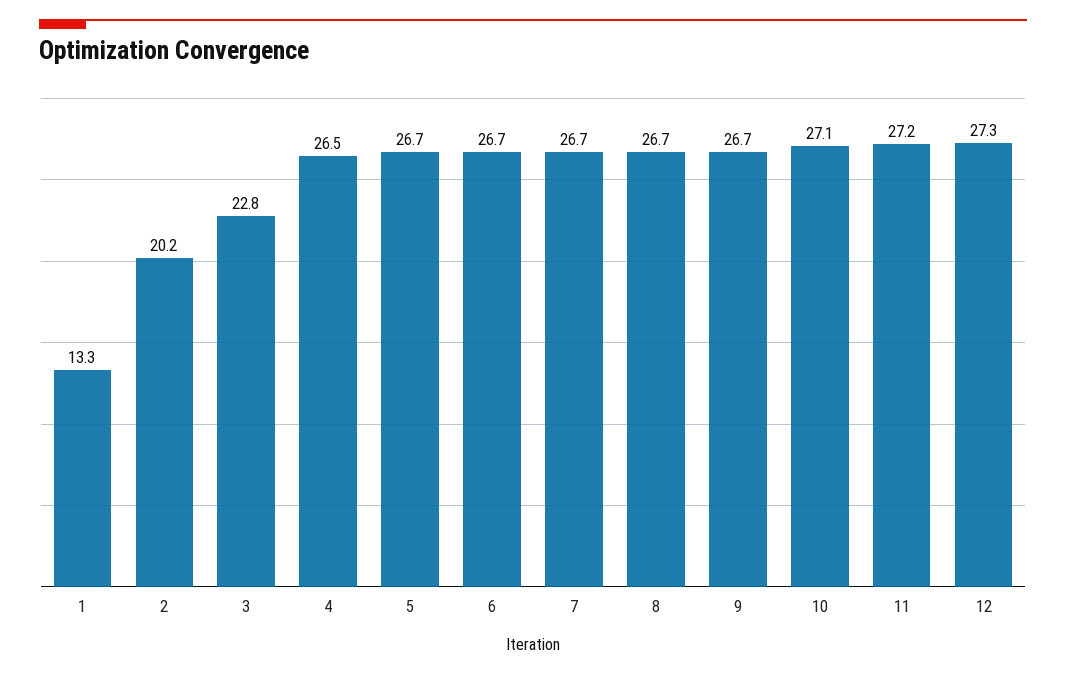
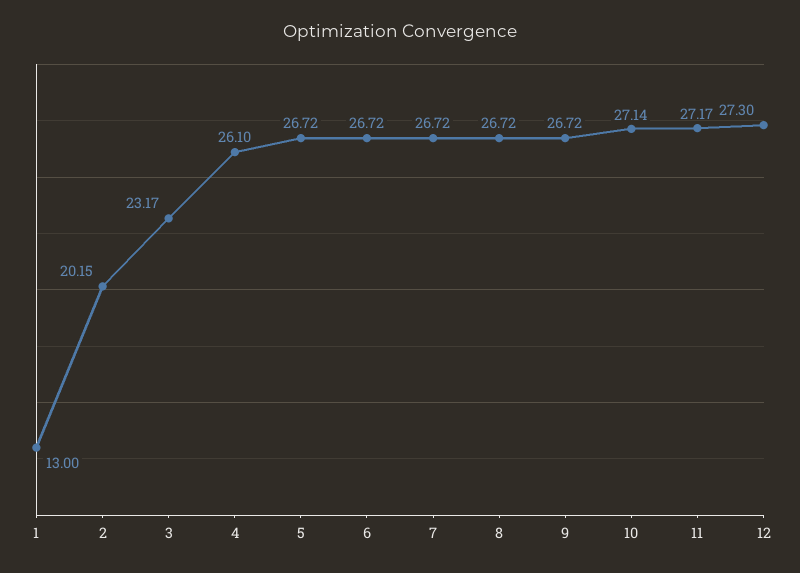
  {
-   "1": 13.3,
+   "1": 13,
    "2": 20.15,
-   "3": 22.8,
+   "3": 23.17,
-   "4": 26.5,
+   "4": 26.1,
    "5": 26.72,
    "6": 26.72,
    "7": 26.72,
    "8": 26.72,
    "9": 26.72,
    "10": 27.14,
    "11": 27.17,
    "12": 27.3
  }

